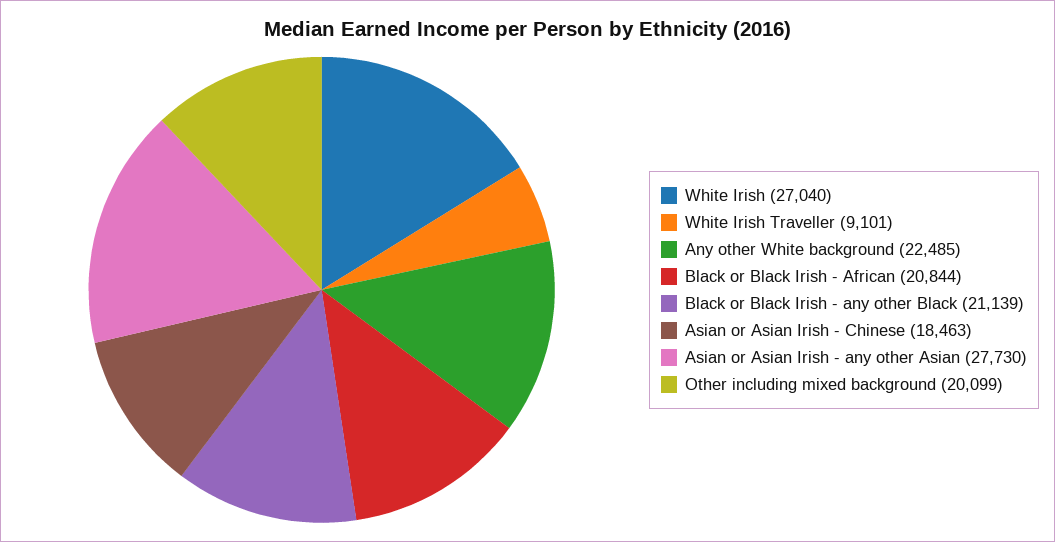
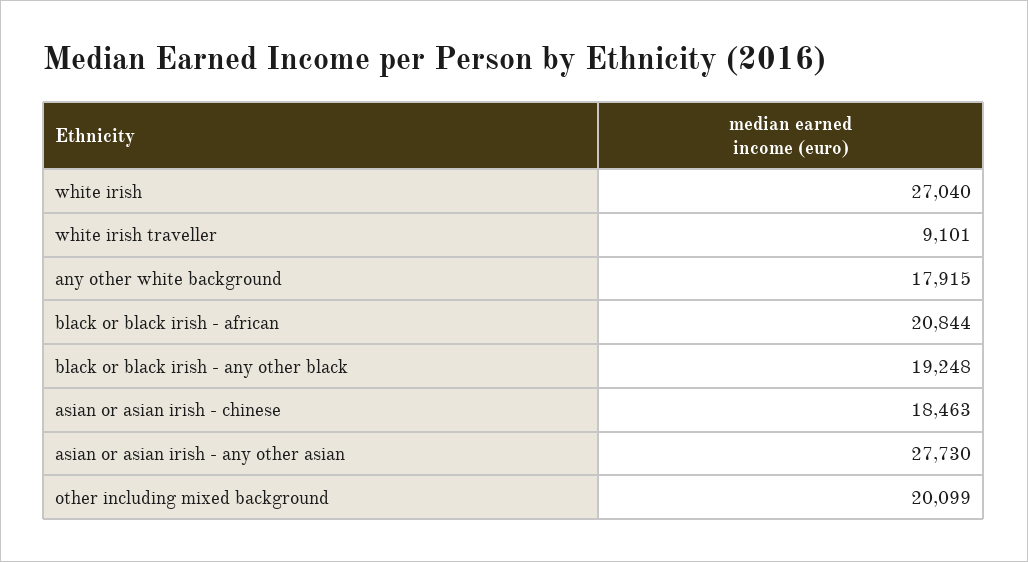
  {
    "White Irish": 27040,
    "White Irish Traveller": 9101,
-   "Any other White background": 22485,
+   "Any other White background": 17915,
    "Black or Black Irish - African": 20844,
-   "Black or Black Irish - any other Black": 21139,
+   "Black or Black Irish - any other Black": 19248,
    "Asian or Asian Irish - Chinese": 18463,
    "Asian or Asian Irish - any other Asian": 27730,
    "Other including mixed background": 20099
  }

